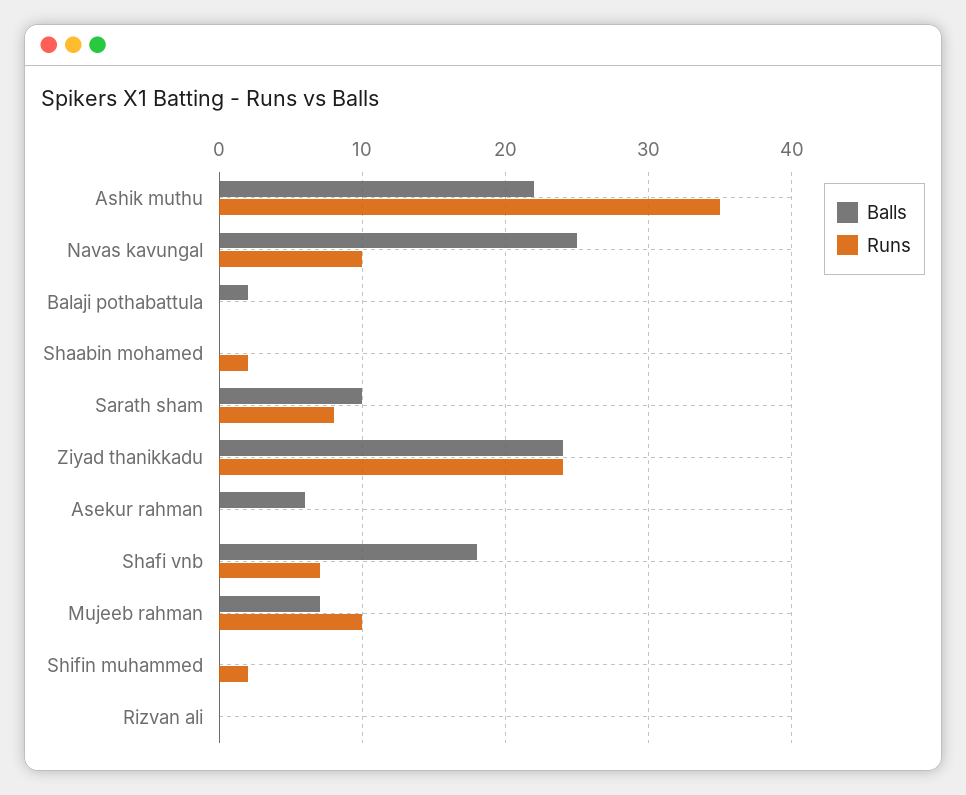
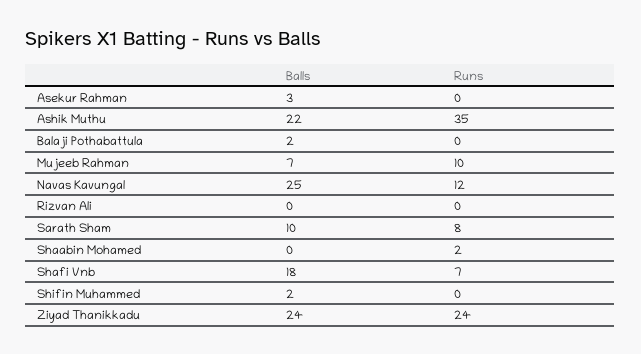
  {
    "Balls": {
      "Ashik muthu": 22,
      "Navas kavungal": 25,
      "Balaji pothabattula": 2,
      "Shaabin mohamed": 0,
      "Sarath sham": 10,
      "Ziyad thanikkadu": 24,
-     "Asekur rahman": 6,
+     "Asekur rahman": 3,
      "Shafi vnb": 18,
      "Mujeeb rahman": 7,
-     "Shifin muhammed": 0,
+     "Shifin muhammed": 2,
      "Rizvan ali": 0
    },
    "Runs": {
      "Ashik muthu": 35,
-     "Navas kavungal": 10,
+     "Navas kavungal": 12,
      "Balaji pothabattula": 0,
      "Shaabin mohamed": 2,
      "Sarath sham": 8,
      "Ziyad thanikkadu": 24,
      "Asekur rahman": 0,
      "Shafi vnb": 7,
      "Mujeeb rahman": 10,
-     "Shifin muhammed": 2,
+     "Shifin muhammed": 0,
      "Rizvan ali": 0
    }
  }

